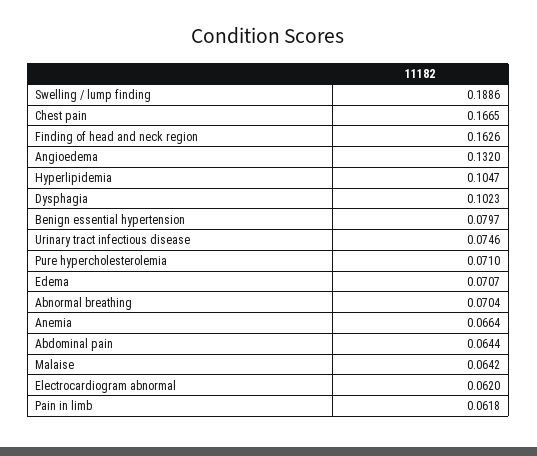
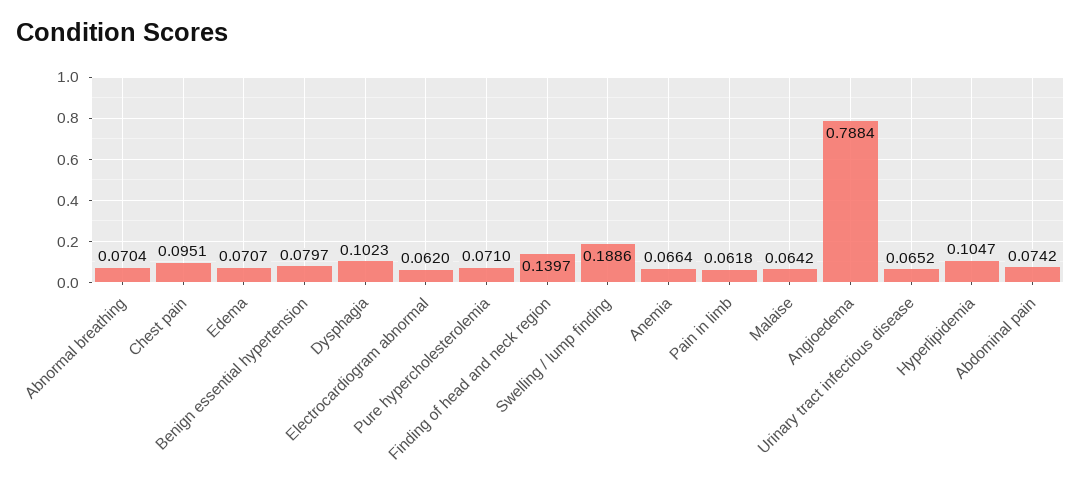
  {
    "Swelling / lump finding": 0.1886,
-   "Chest pain": 0.1665,
+   "Chest pain": 0.0951,
-   "Finding of head and neck region": 0.1626,
+   "Finding of head and neck region": 0.1397,
-   "Angioedema": 0.132,
+   "Angioedema": 0.7884,
    "Hyperlipidemia": 0.1047,
    "Dysphagia": 0.1023,
    "Benign essential hypertension": 0.0797,
-   "Urinary tract infectious disease": 0.0746,
+   "Urinary tract infectious disease": 0.0652,
    "Pure hypercholesterolemia": 0.071,
    "Edema": 0.0707,
    "Abnormal breathing": 0.0704,
    "Anemia": 0.0664,
-   "Abdominal pain": 0.0644,
+   "Abdominal pain": 0.0742,
    "Malaise": 0.0642,
    "Electrocardiogram abnormal": 0.062,
    "Pain in limb": 0.0618
  }

